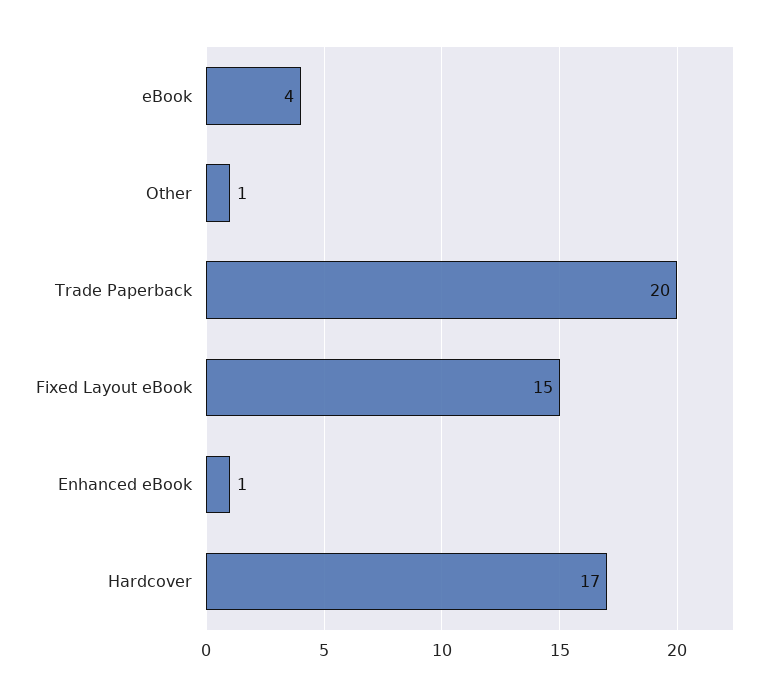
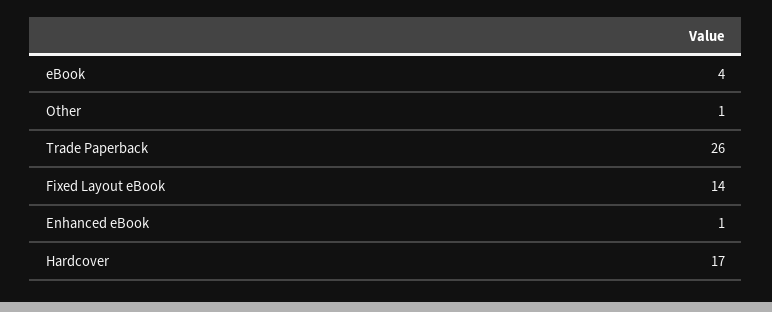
  {
    "eBook": 4,
    "Other": 1,
-   "Trade Paperback": 20,
+   "Trade Paperback": 26,
-   "Fixed Layout eBook": 15,
+   "Fixed Layout eBook": 14,
    "Enhanced eBook": 1,
    "Hardcover": 17
  }

